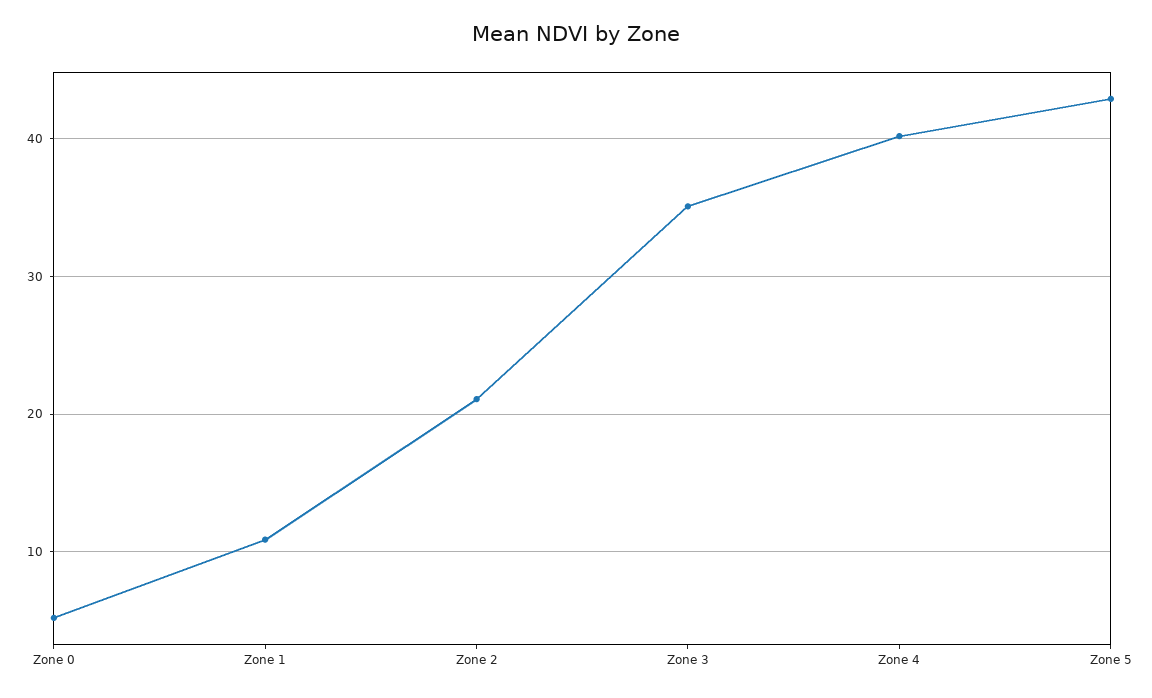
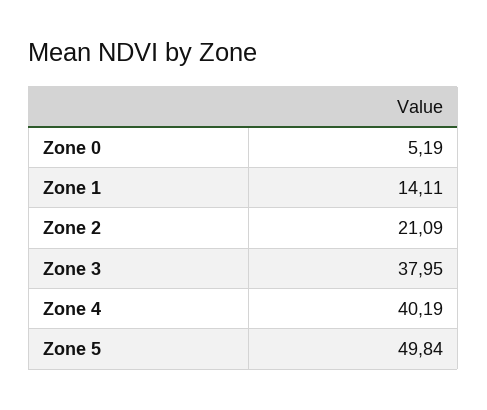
  {
    "Zone 0": 5.19,
-   "Zone 1": 11,
+   "Zone 1": 14.11,
    "Zone 2": 21.09,
-   "Zone 3": 35,
+   "Zone 3": 37.95,
    "Zone 4": 40.19,
-   "Zone 5": 43
+   "Zone 5": 49.84
  }

